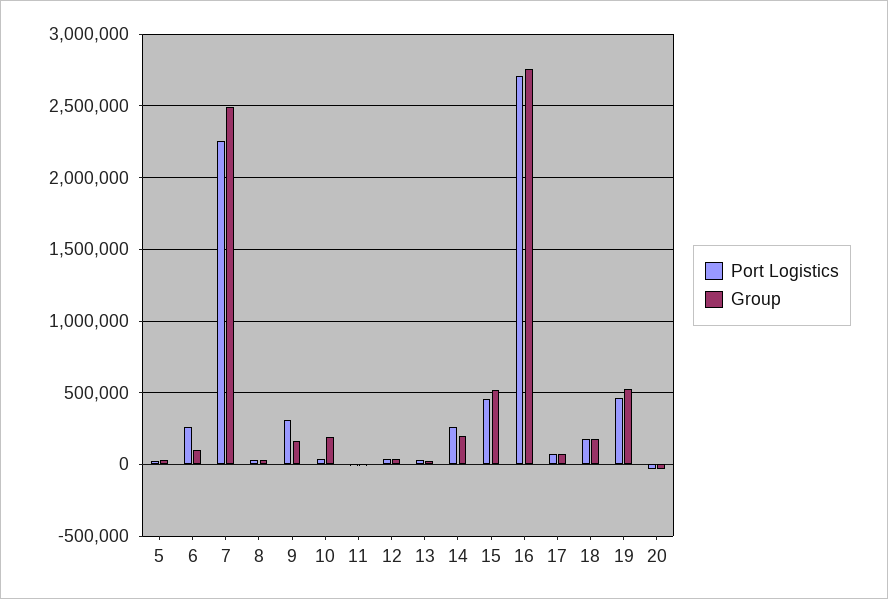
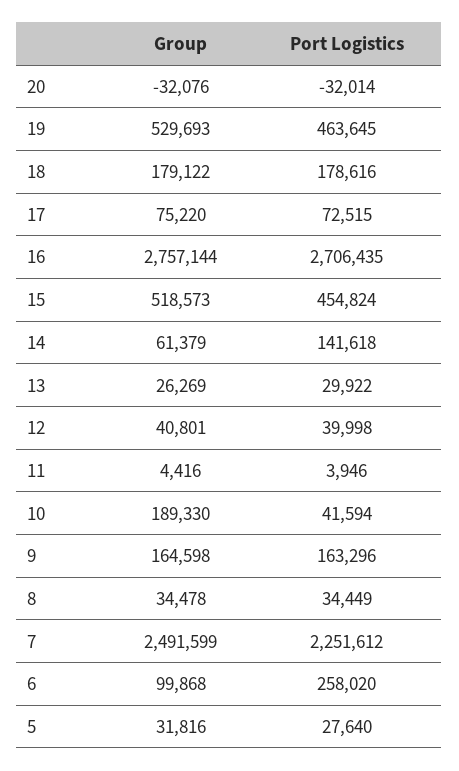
  {
    "Port Logistics": {
      "5": 27640,
      "6": 258020,
      "7": 2251612,
      "8": 34449,
-     "9": 300000,
+     "9": 163296,
      "10": 41594,
      "11": 3946,
      "12": 39998,
      "13": 29922,
-     "14": 250000,
+     "14": 141618,
      "15": 454824,
      "16": 2706435,
      "17": 72515,
      "18": 178616,
      "19": 463645,
      "20": -32014
    },
    "Group": {
      "5": 31816,
      "6": 99868,
      "7": 2491599,
      "8": 34478,
      "9": 164598,
      "10": 189330,
      "11": 4416,
      "12": 40801,
      "13": 26269,
-     "14": 200000,
+     "14": 61379,
      "15": 518573,
      "16": 2757144,
      "17": 75220,
      "18": 179122,
      "19": 529693,
      "20": -32076
    }
  }

